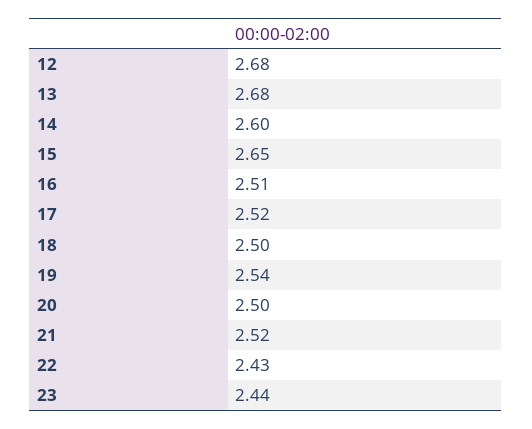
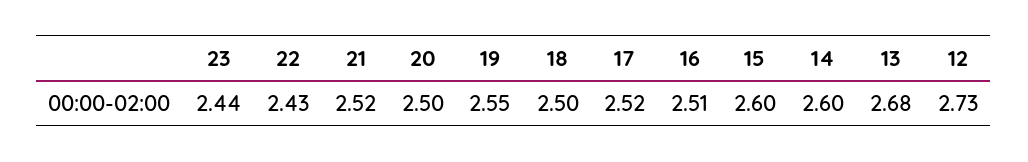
  {
-   "12": 2.68,
+   "12": 2.73,
    "13": 2.68,
    "14": 2.6,
-   "15": 2.65,
+   "15": 2.6,
    "16": 2.51,
    "17": 2.52,
    "18": 2.5,
-   "19": 2.54,
+   "19": 2.55,
    "20": 2.5,
    "21": 2.52,
    "22": 2.43,
    "23": 2.44
  }

